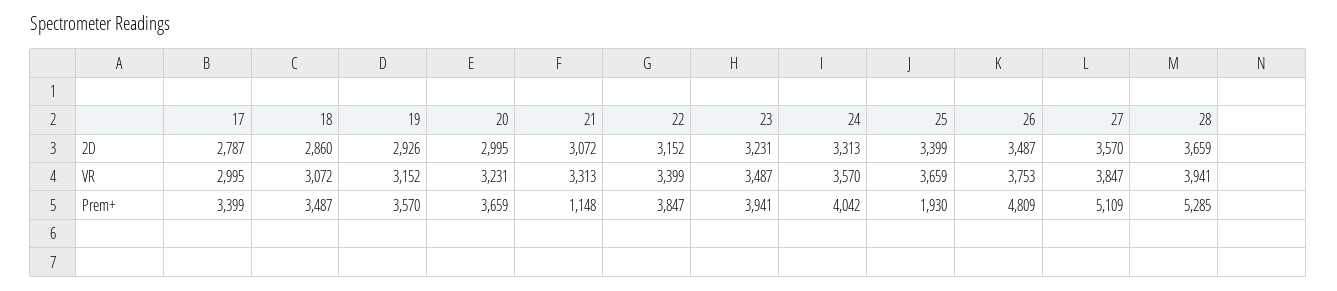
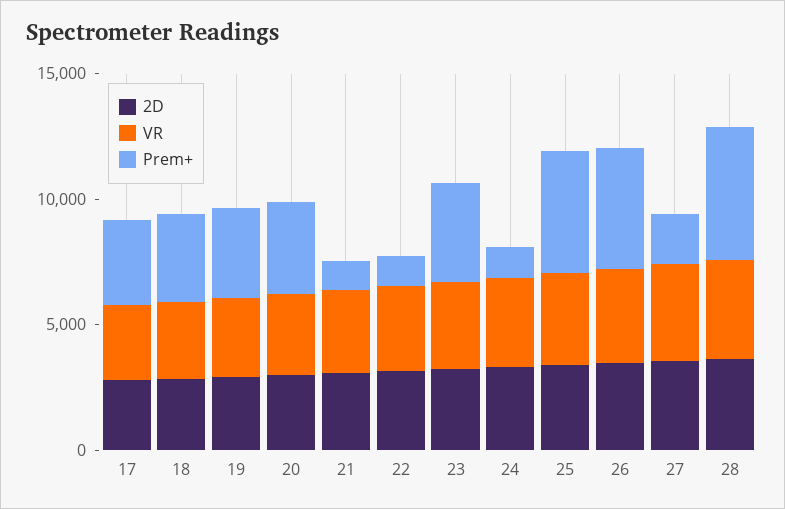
  {
    "2D": {
      "17": 2787,
      "18": 2860,
      "19": 2926,
      "20": 2995,
      "21": 3072,
      "22": 3152,
      "23": 3231,
      "24": 3313,
      "25": 3399,
      "26": 3487,
      "27": 3570,
      "28": 3659
    },
    "VR": {
      "17": 2995,
      "18": 3072,
      "19": 3152,
      "20": 3231,
      "21": 3313,
      "22": 3399,
      "23": 3487,
      "24": 3570,
      "25": 3659,
      "26": 3753,
      "27": 3847,
      "28": 3941
    },
    "Prem+": {
      "17": 3399,
      "18": 3487,
      "19": 3570,
      "20": 3659,
      "21": 1148,
-     "22": 3847,
+     "22": 1000,
      "23": 3941,
-     "24": 4042,
+     "24": 1000,
-     "25": 1930,
+     "25": 5000,
      "26": 4809,
-     "27": 5109,
+     "27": 2000,
      "28": 5285
    }
  }

